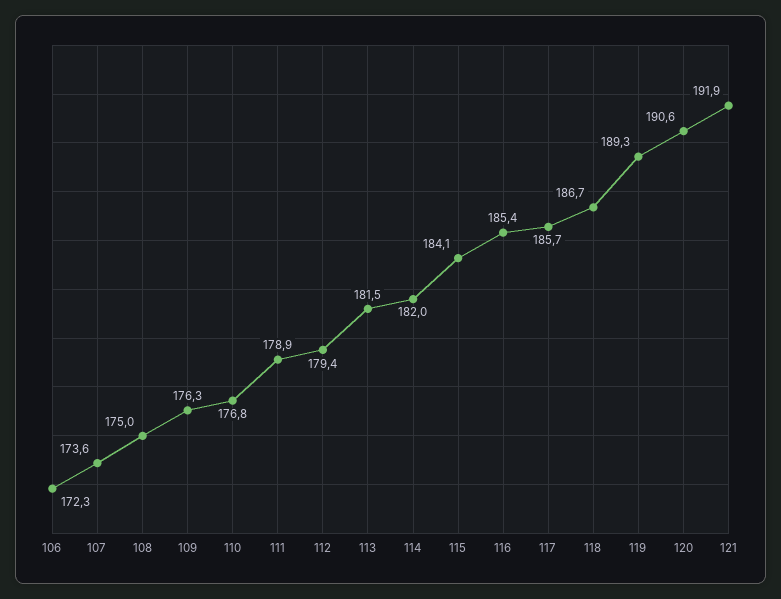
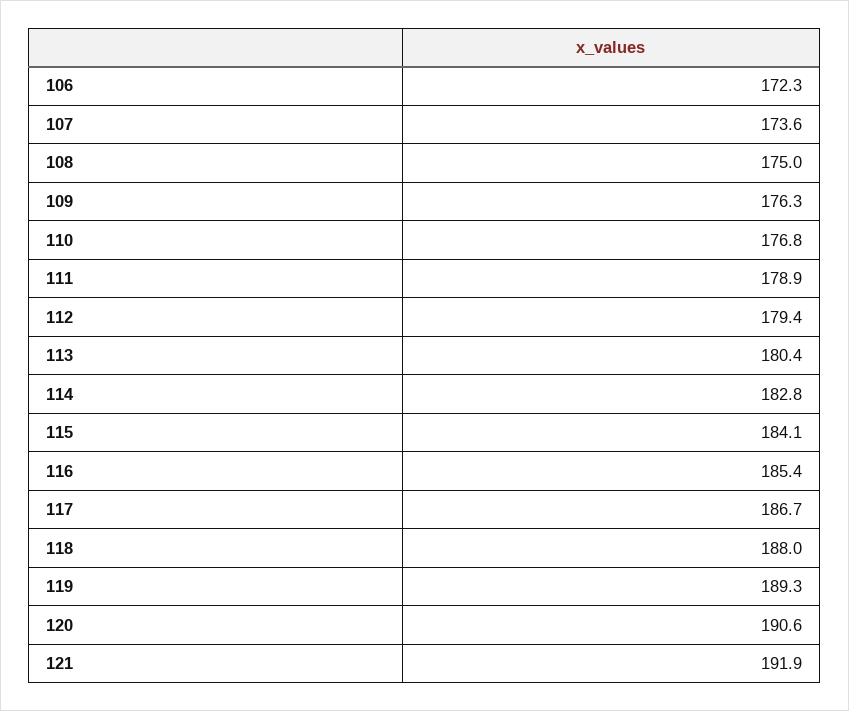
  {
    "106": 172.3,
    "107": 173.6,
    "108": 175,
    "109": 176.3,
    "110": 176.8,
    "111": 178.9,
    "112": 179.4,
-   "113": 181.5,
+   "113": 180.4,
-   "114": 182,
+   "114": 182.8,
    "115": 184.1,
    "116": 185.4,
-   "117": 185.7,
+   "117": 186.7,
-   "118": 186.7,
+   "118": 188,
    "119": 189.3,
    "120": 190.6,
    "121": 191.9
  }

